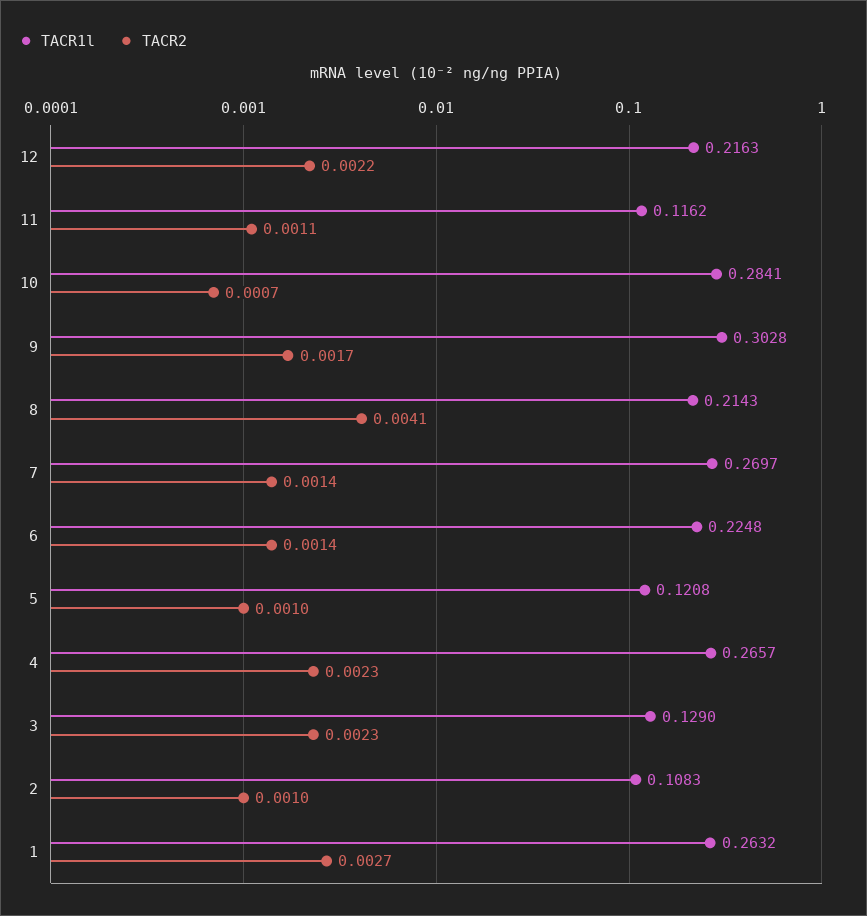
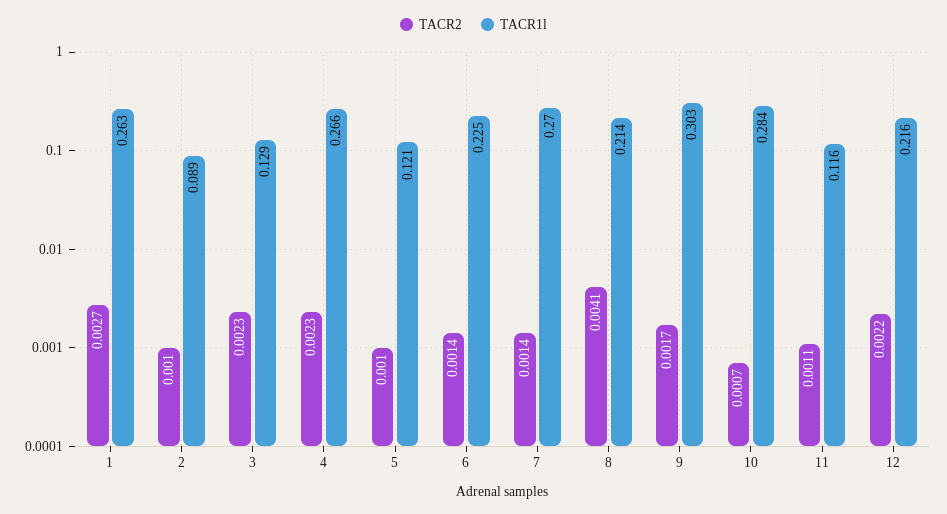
  {
    "TACR1l": {
      "12": 0.2163,
      "11": 0.1162,
      "10": 0.2841,
      "9": 0.3028,
      "8": 0.2143,
      "7": 0.2697,
      "6": 0.2248,
      "5": 0.1208,
      "4": 0.2657,
      "3": 0.129,
-     "2": 0.1083,
+     "2": 0.089,
      "1": 0.2632
    },
    "TACR2": {
      "12": 0.0022,
      "11": 0.0011,
      "10": 0.0007,
      "9": 0.0017,
      "8": 0.0041,
      "7": 0.0014,
      "6": 0.0014,
      "5": 0.001,
      "4": 0.0023,
      "3": 0.0023,
      "2": 0.001,
      "1": 0.0027
    }
  }

